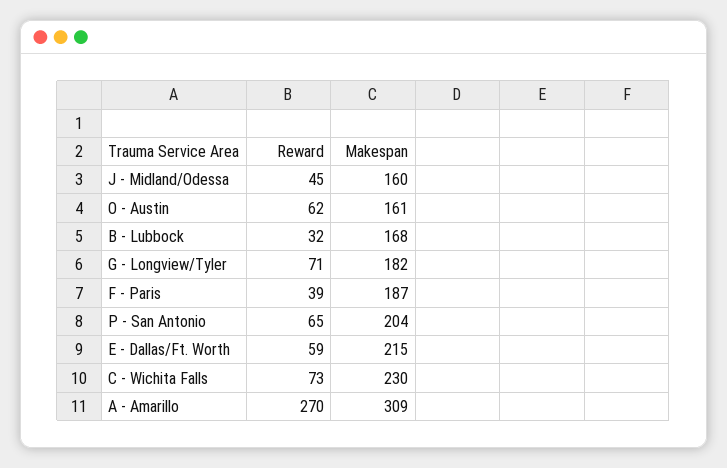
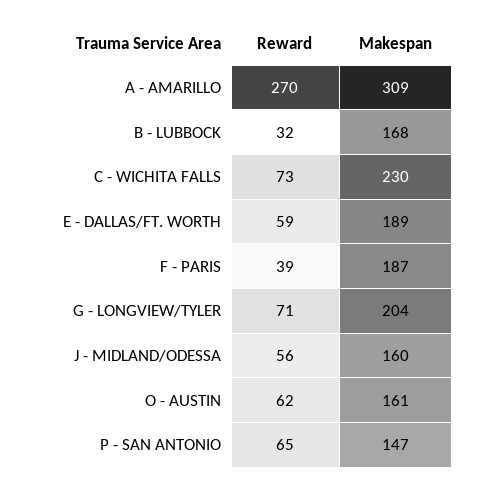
  {
    "Reward": {
-     "J - Midland/Odessa": 45,
+     "J - Midland/Odessa": 56,
      "O - Austin": 62,
      "B - Lubbock": 32,
      "G - Longview/Tyler": 71,
      "F - Paris": 39,
      "P - San Antonio": 65,
      "E - Dallas/Ft. Worth": 59,
      "C - Wichita Falls": 73,
      "A - Amarillo": 270
    },
    "Makespan": {
      "J - Midland/Odessa": 160,
      "O - Austin": 161,
      "B - Lubbock": 168,
-     "G - Longview/Tyler": 182,
+     "G - Longview/Tyler": 204,
      "F - Paris": 187,
-     "P - San Antonio": 204,
+     "P - San Antonio": 147,
-     "E - Dallas/Ft. Worth": 215,
+     "E - Dallas/Ft. Worth": 189,
      "C - Wichita Falls": 230,
      "A - Amarillo": 309
    }
  }

